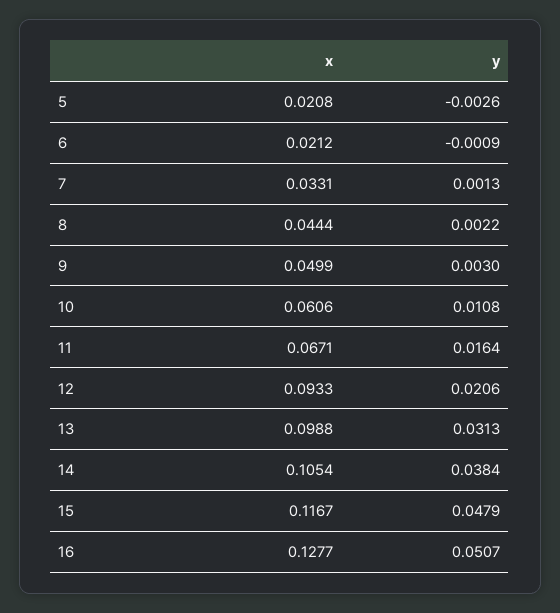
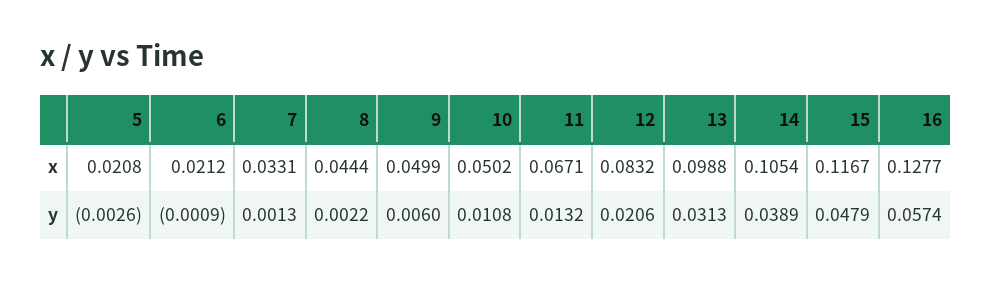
  {
    "x": {
      "5": 0.0208,
      "6": 0.0212,
      "7": 0.0331,
      "8": 0.0444,
      "9": 0.0499,
-     "10": 0.0606,
+     "10": 0.0502,
      "11": 0.0671,
-     "12": 0.0933,
+     "12": 0.0832,
      "13": 0.0988,
      "14": 0.1054,
      "15": 0.1167,
      "16": 0.1277
    },
    "y": {
      "5": -0.0026,
      "6": -0.0009,
      "7": 0.0013,
      "8": 0.0022,
-     "9": 0.003,
+     "9": 0.006,
      "10": 0.0108,
-     "11": 0.0164,
+     "11": 0.0132,
      "12": 0.0206,
      "13": 0.0313,
-     "14": 0.0384,
+     "14": 0.0389,
      "15": 0.0479,
-     "16": 0.0507
+     "16": 0.0574
    }
  }

